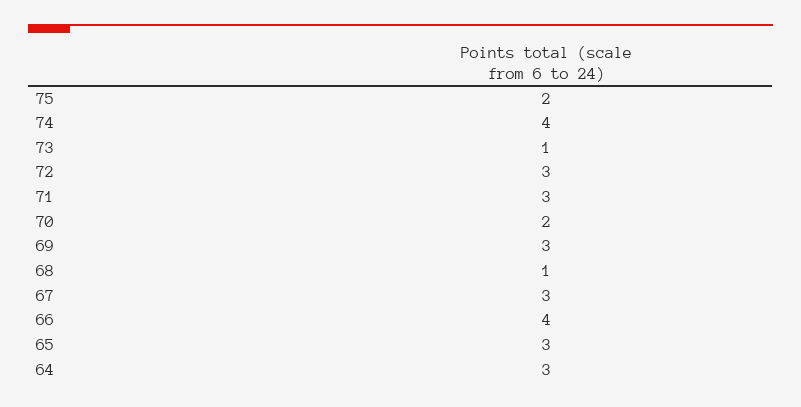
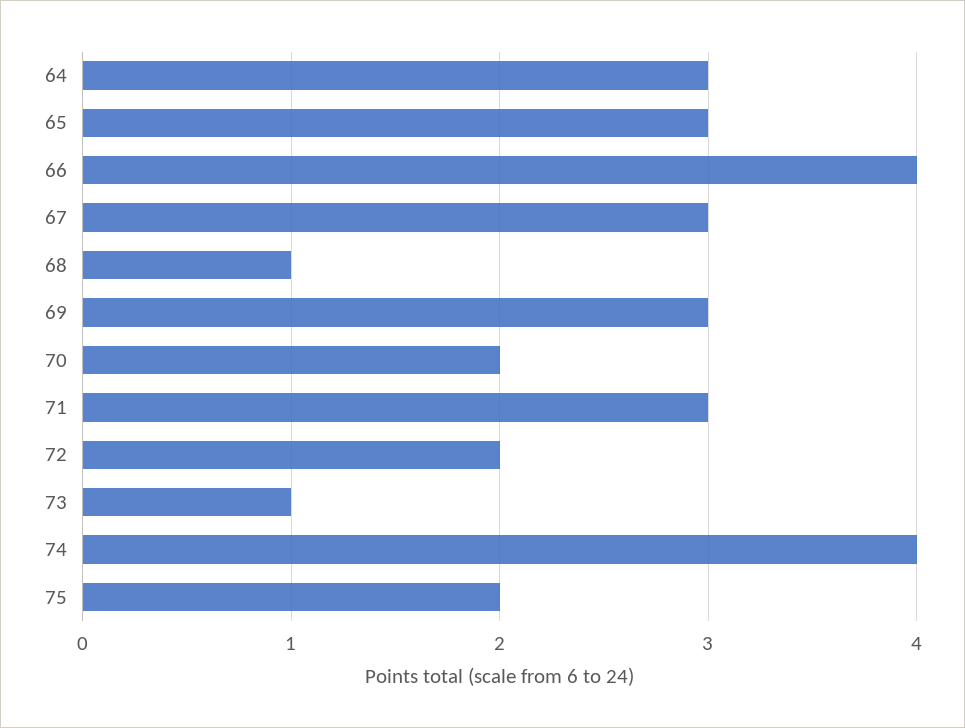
  {
    "75": 2,
    "74": 4,
    "73": 1,
-   "72": 3,
+   "72": 2,
    "71": 3,
    "70": 2,
    "69": 3,
    "68": 1,
    "67": 3,
    "66": 4,
    "65": 3,
    "64": 3
  }

